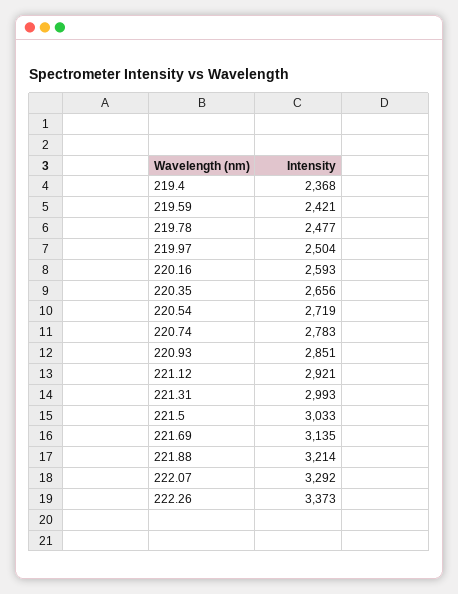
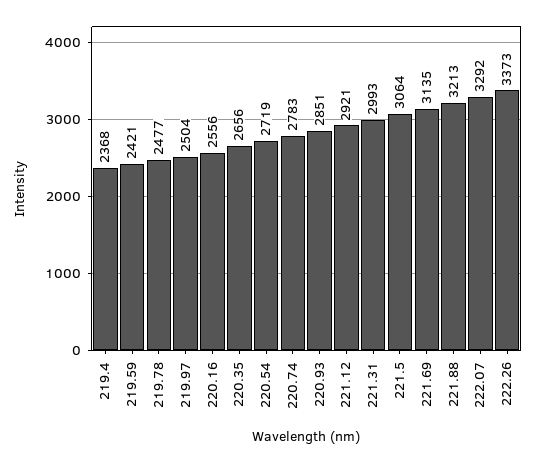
  {
    "219.4": 2368,
    "219.59": 2421,
    "219.78": 2477,
    "219.97": 2504,
-   "220.16": 2593,
+   "220.16": 2556,
    "220.35": 2656,
    "220.54": 2719,
    "220.74": 2783,
    "220.93": 2851,
    "221.12": 2921,
    "221.31": 2993,
-   "221.5": 3033,
+   "221.5": 3064,
    "221.69": 3135,
-   "221.88": 3214,
+   "221.88": 3213,
    "222.07": 3292,
    "222.26": 3373
  }

